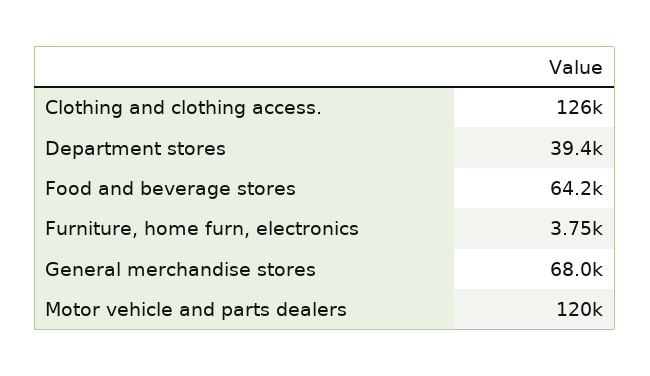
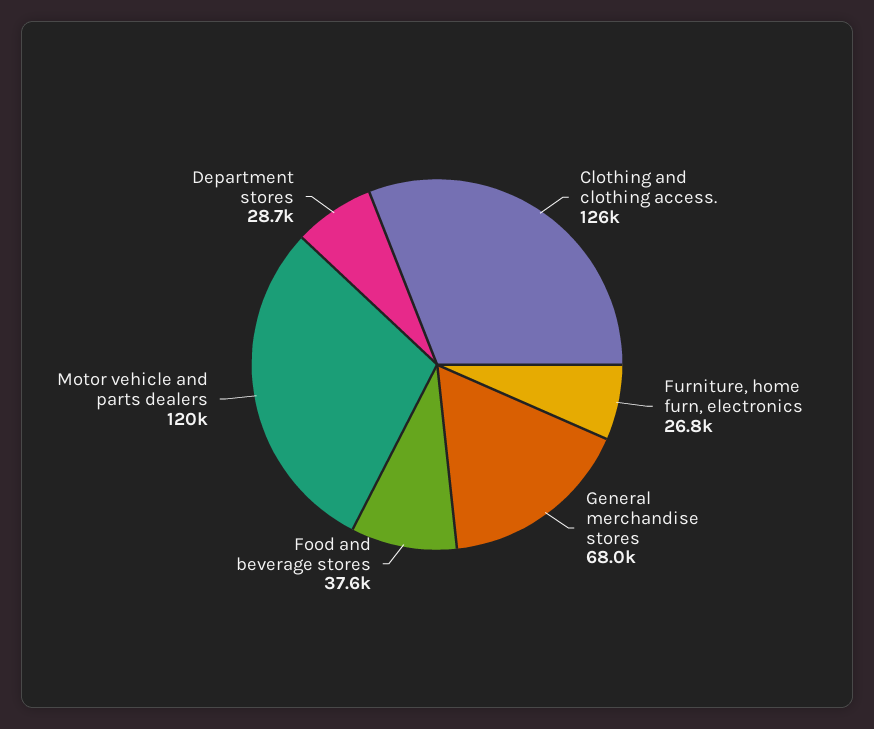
  {
    "Clothing and clothing access.": 126000,
-   "Department stores": 39400,
+   "Department stores": 28700,
-   "Food and beverage stores": 64200,
+   "Food and beverage stores": 37600,
-   "Furniture, home furn, electronics": 3750,
+   "Furniture, home furn, electronics": 26800,
    "General merchandise stores": 68000,
    "Motor vehicle and parts dealers": 120000
  }

